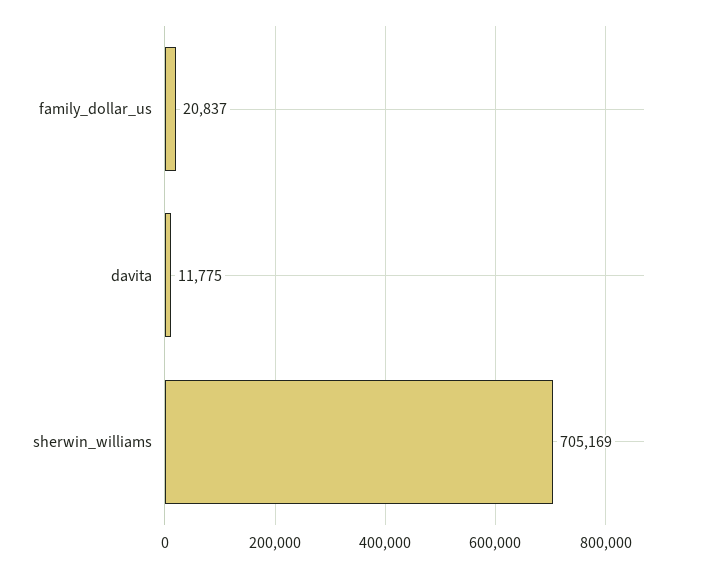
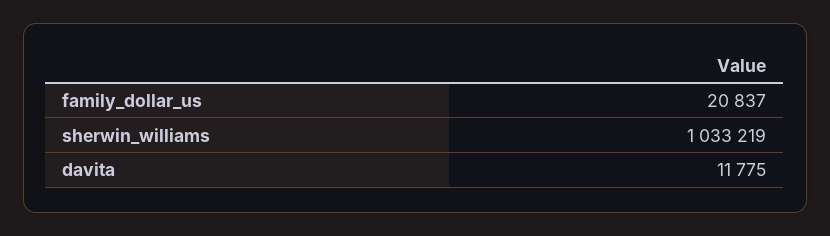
  {
    "family_dollar_us": 20837,
    "davita": 11775,
-   "sherwin_williams": 705169
+   "sherwin_williams": 1033219
  }

